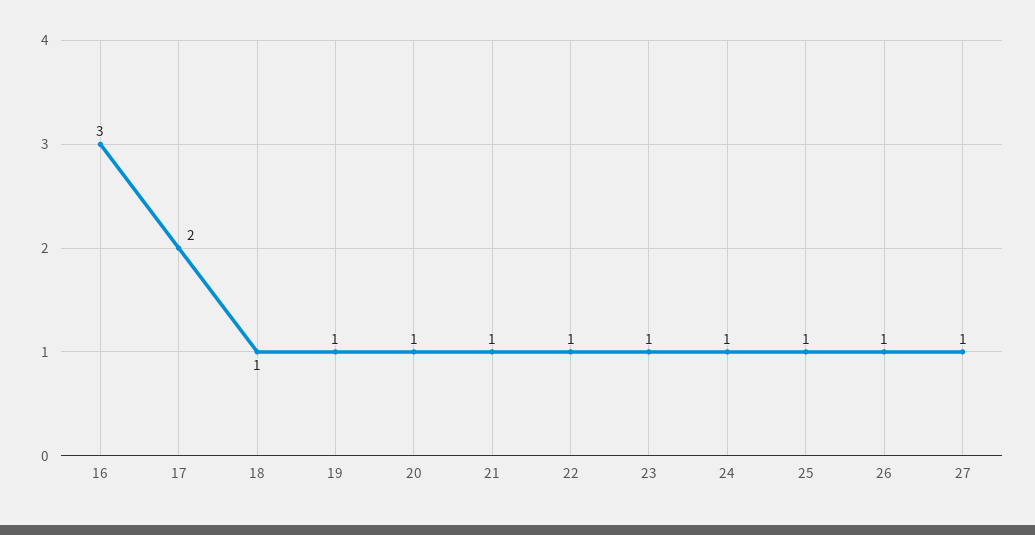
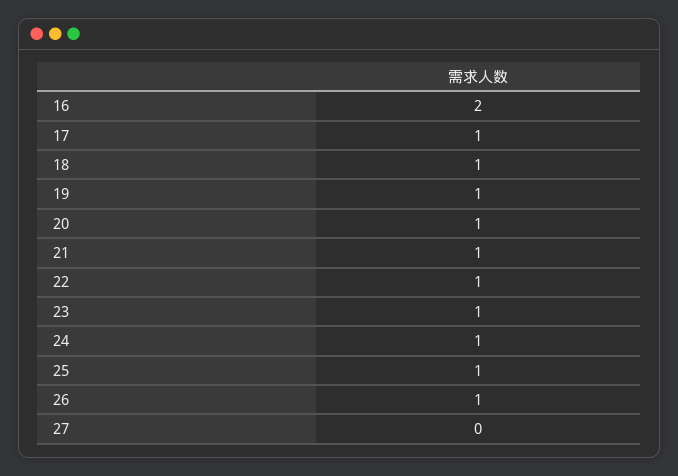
  {
-   "16": 3,
+   "16": 2,
-   "17": 2,
+   "17": 1,
    "18": 1,
    "19": 1,
    "20": 1,
    "21": 1,
    "22": 1,
    "23": 1,
    "24": 1,
    "25": 1,
    "26": 1,
-   "27": 1
+   "27": 0
  }

